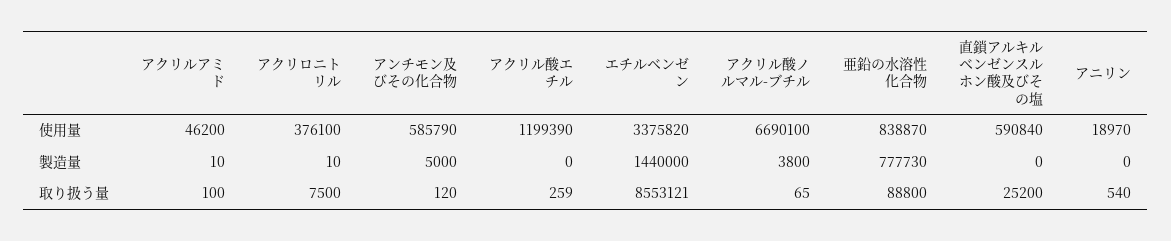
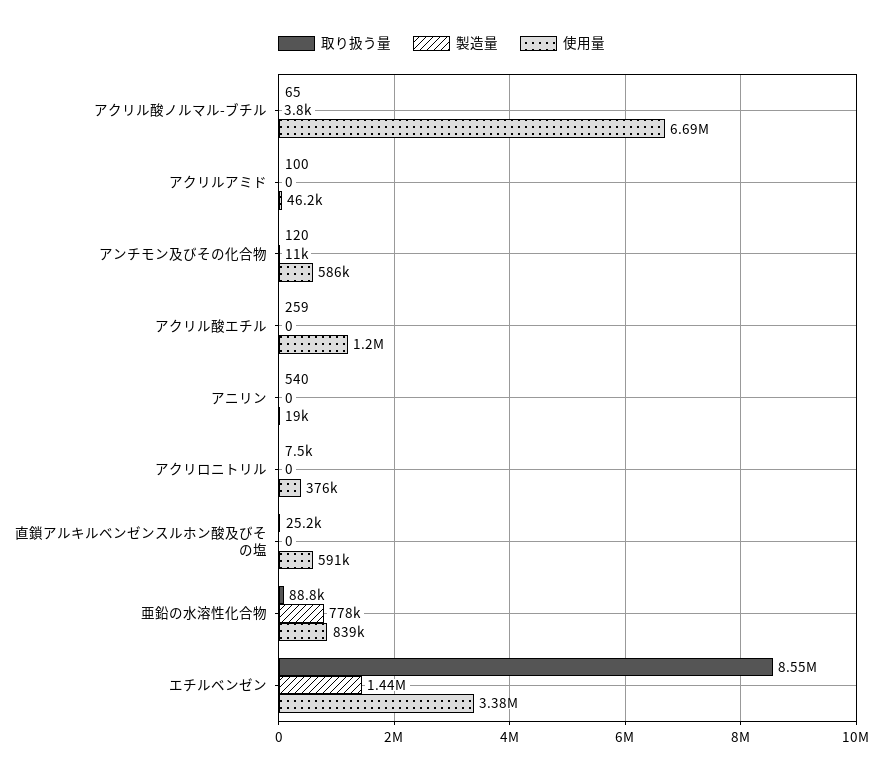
  {
    "使用量": {
      "アクリルアミド": 46200,
      "アクリロニトリル": 376100,
      "アンチモン及びその化合物": 585790,
      "アクリル酸エチル": 1199390,
      "エチルベンゼン": 3375820,
      "アクリル酸ノルマル-ブチル": 6690100,
      "亜鉛の水溶性化合物": 838870,
      "直鎖アルキルベンゼンスルホン酸及びその塩": 590840,
      "アニリン": 18970
    },
    "製造量": {
-     "アクリルアミド": 10,
+     "アクリルアミド": 0,
-     "アクリロニトリル": 10,
+     "アクリロニトリル": 0,
-     "アンチモン及びその化合物": 5000,
+     "アンチモン及びその化合物": 11000,
      "アクリル酸エチル": 0,
      "エチルベンゼン": 1440000,
      "アクリル酸ノルマル-ブチル": 3800,
      "亜鉛の水溶性化合物": 777730,
      "直鎖アルキルベンゼンスルホン酸及びその塩": 0,
      "アニリン": 0
    },
    "取り扱う量": {
      "アクリルアミド": 100,
      "アクリロニトリル": 7500,
      "アンチモン及びその化合物": 120,
      "アクリル酸エチル": 259,
      "エチルベンゼン": 8553121,
      "アクリル酸ノルマル-ブチル": 65,
      "亜鉛の水溶性化合物": 88800,
      "直鎖アルキルベンゼンスルホン酸及びその塩": 25200,
      "アニリン": 540
    }
  }

